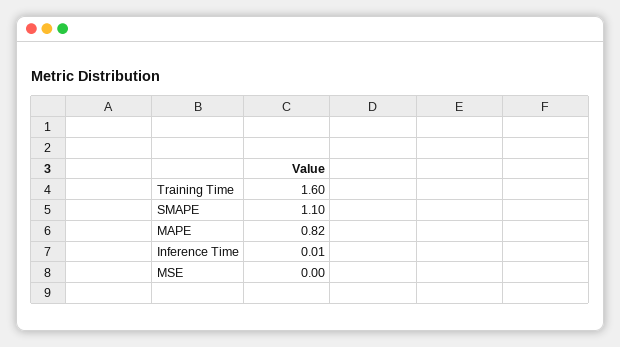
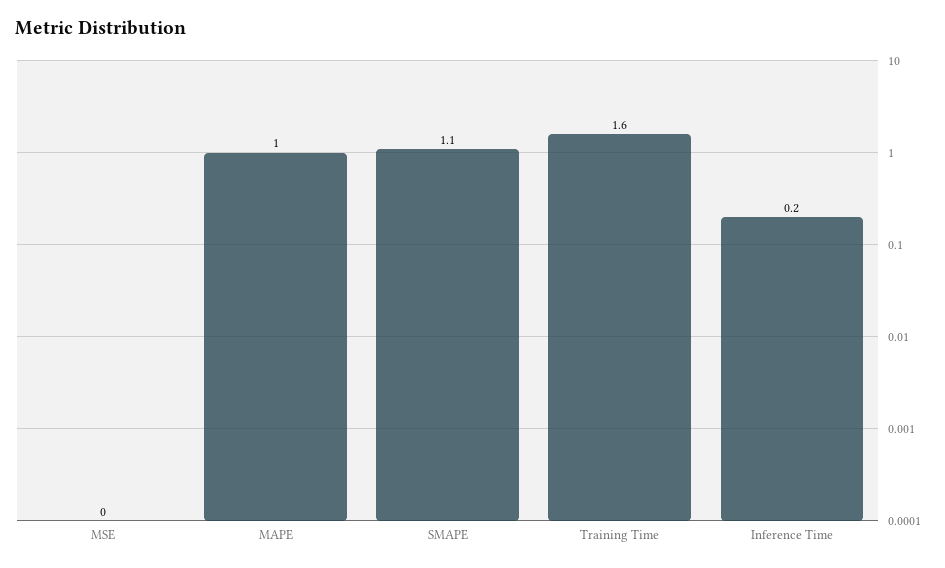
  {
    "Training Time": 1.6,
    "SMAPE": 1.1,
-   "MAPE": 0.82,
+   "MAPE": 1,
-   "Inference Time": 0.01,
+   "Inference Time": 0.2,
    "MSE": 0
  }

